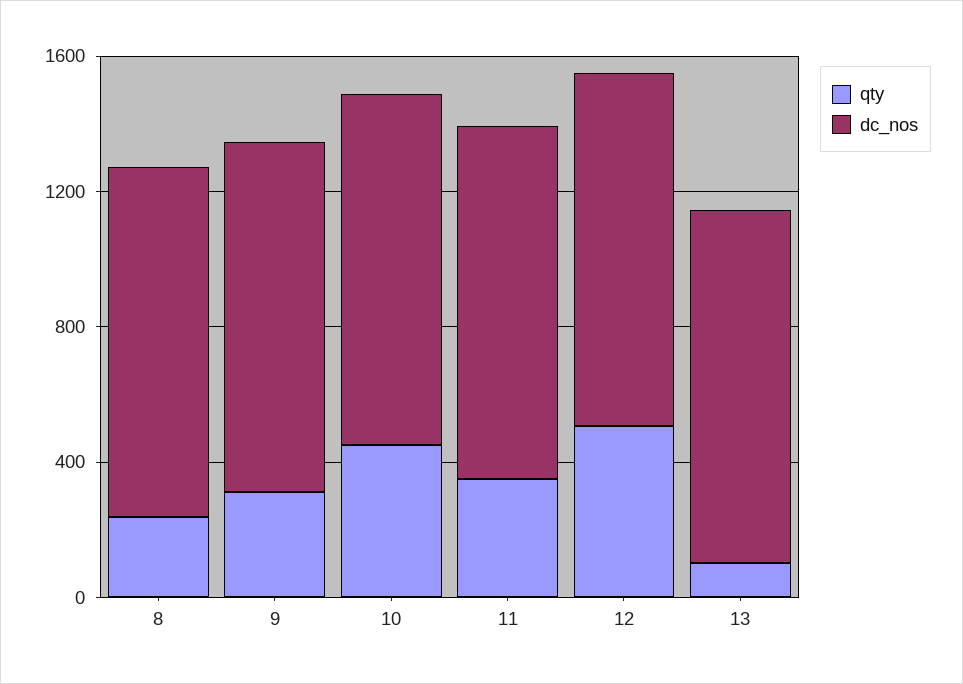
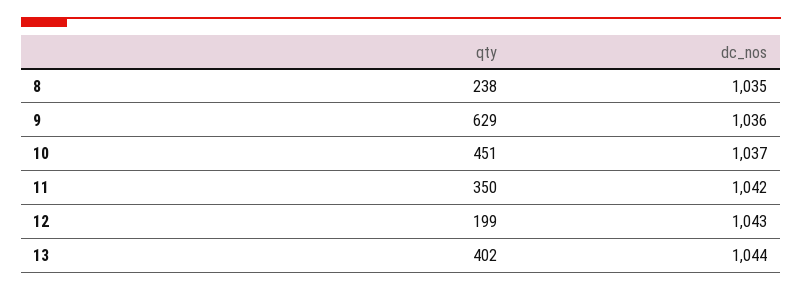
  {
    "qty": {
      "8": 238,
-     "9": 300,
+     "9": 629,
      "10": 451,
      "11": 350,
-     "12": 500,
+     "12": 199,
-     "13": 100
+     "13": 402
    },
    "dc_nos": {
      "8": 1035,
      "9": 1036,
      "10": 1037,
      "11": 1042,
      "12": 1043,
      "13": 1044
    }
  }

